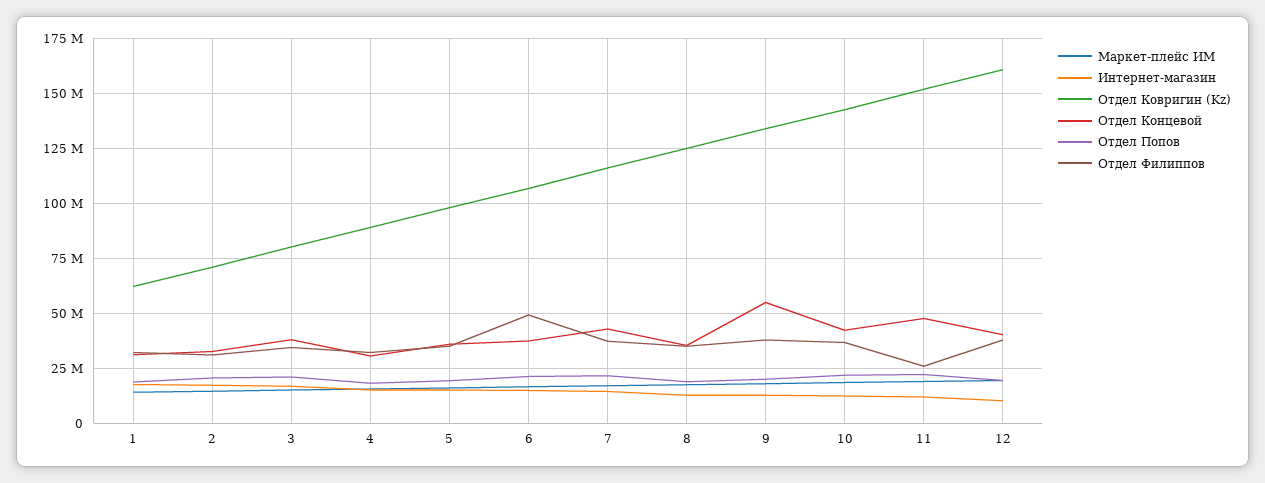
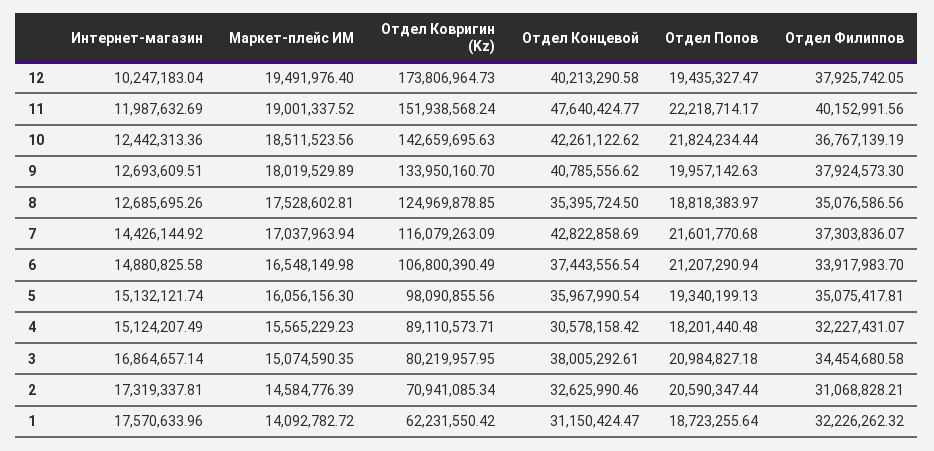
  {
    "Маркет-плейс ИМ": {
      "1": 14092782.72,
      "2": 14584776.39,
      "3": 15074590.35,
      "4": 15565229.23,
      "5": 16056156.3,
      "6": 16548149.98,
      "7": 17037963.94,
      "8": 17528602.81,
      "9": 18019529.89,
      "10": 18511523.56,
      "11": 19001337.52,
      "12": 19491976.4
    },
    "Интернет-магазин": {
      "1": 17570633.96,
      "2": 17319337.81,
      "3": 16864657.14,
      "4": 15124207.49,
      "5": 15132121.74,
      "6": 14880825.58,
      "7": 14426144.92,
      "8": 12685695.26,
      "9": 12693609.51,
      "10": 12442313.36,
      "11": 11987632.69,
      "12": 10247183.04
    },
    "Отдел Ковригин (Kz)": {
      "1": 62231550.42,
      "2": 70941085.34,
      "3": 80219957.95,
      "4": 89110573.71,
      "5": 98090855.56,
      "6": 106800390.49,
      "7": 116079263.09,
      "8": 124969878.85,
      "9": 133950160.7,
      "10": 142659695.63,
      "11": 151938568.24,
-     "12": 160000000
+     "12": 173806964.73
    },
    "Отдел Концевой": {
      "1": 31150424.47,
      "2": 32625990.46,
      "3": 38005292.61,
      "4": 30578158.42,
      "5": 35967990.54,
      "6": 37443556.54,
      "7": 42822858.69,
      "8": 35395724.5,
-     "9": 55000000,
+     "9": 40785556.62,
      "10": 42261122.62,
      "11": 47640424.77,
      "12": 40213290.58
    },
    "Отдел Попов": {
      "1": 18723255.64,
      "2": 20590347.44,
      "3": 20984827.18,
      "4": 18201440.48,
      "5": 19340199.13,
      "6": 21207290.94,
      "7": 21601770.68,
      "8": 18818383.97,
      "9": 19957142.63,
      "10": 21824234.44,
      "11": 22218714.17,
      "12": 19435327.47
    },
    "Отдел Филиппов": {
      "1": 32226262.32,
      "2": 31068828.21,
      "3": 34454680.58,
      "4": 32227431.07,
      "5": 35075417.81,
-     "6": 50000000,
+     "6": 33917983.7,
      "7": 37303836.07,
      "8": 35076586.56,
      "9": 37924573.3,
      "10": 36767139.19,
-     "11": 25000000,
+     "11": 40152991.56,
      "12": 37925742.05
    }
  }

